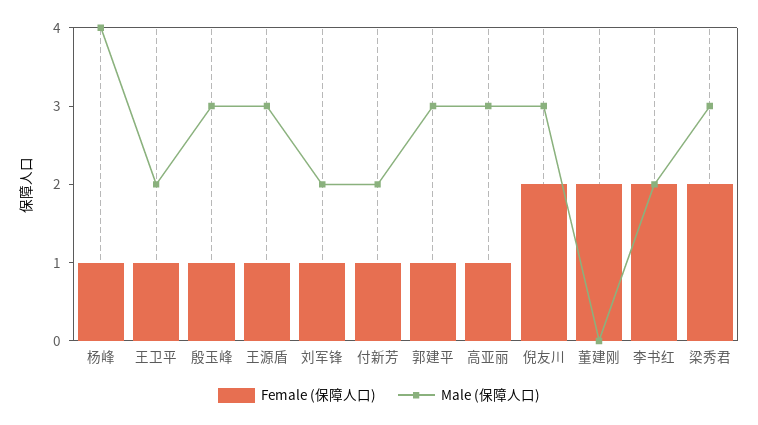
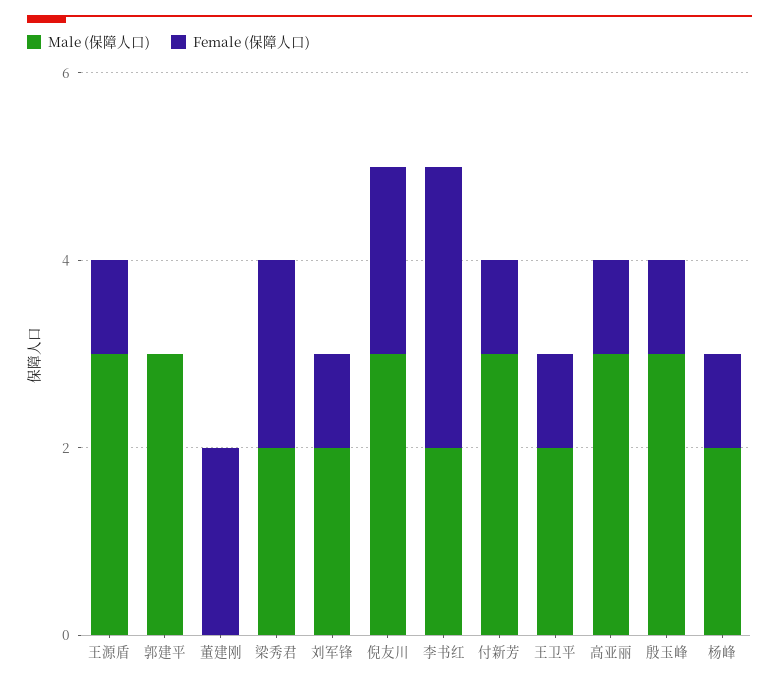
  {
    "Female (保障人口)": {
      "杨峰": 1,
      "王卫平": 1,
      "殷玉峰": 1,
      "王源盾": 1,
      "刘军锋": 1,
      "付新芳": 1,
-     "郭建平": 1,
+     "郭建平": 0,
      "高亚丽": 1,
      "倪友川": 2,
      "董建刚": 2,
-     "李书红": 2,
+     "李书红": 3,
      "梁秀君": 2
    },
    "Male (保障人口)": {
-     "杨峰": 4,
+     "杨峰": 2,
      "王卫平": 2,
      "殷玉峰": 3,
      "王源盾": 3,
      "刘军锋": 2,
-     "付新芳": 2,
+     "付新芳": 3,
      "郭建平": 3,
      "高亚丽": 3,
      "倪友川": 3,
      "董建刚": 0,
      "李书红": 2,
-     "梁秀君": 3
+     "梁秀君": 2
    }
  }

